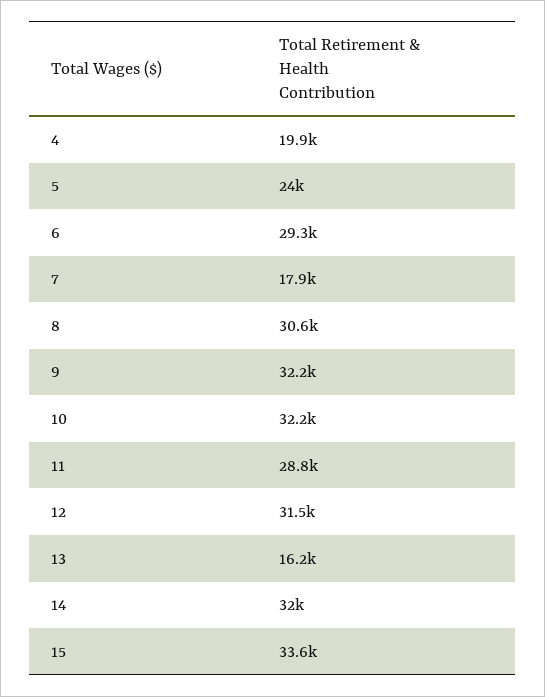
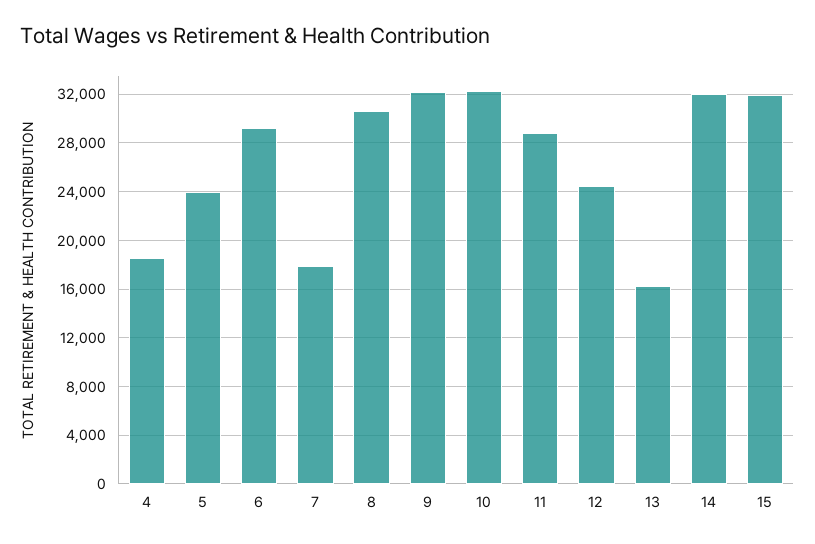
  {
-   "4": 19900,
+   "4": 18500,
    "5": 24000,
    "6": 29300,
    "7": 17900,
    "8": 30600,
    "9": 32200,
    "10": 32200,
    "11": 28800,
-   "12": 31500,
+   "12": 24500,
    "13": 16200,
    "14": 32000,
-   "15": 33600
+   "15": 32000
  }

